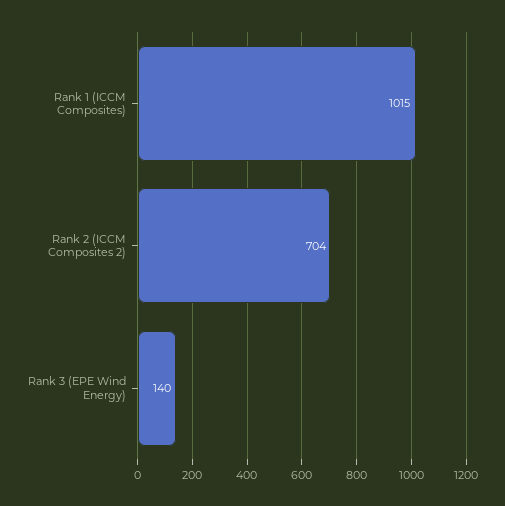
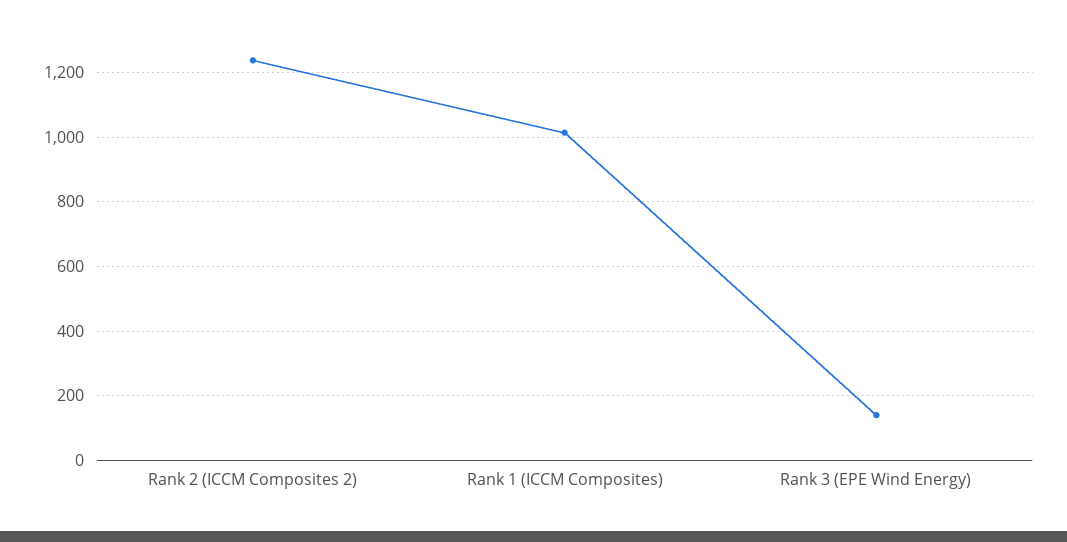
  {
    "Rank 1 (ICCM Composites)": 1015,
-   "Rank 2 (ICCM Composites 2)": 704,
+   "Rank 2 (ICCM Composites 2)": 1240,
    "Rank 3 (EPE Wind Energy)": 140
  }

